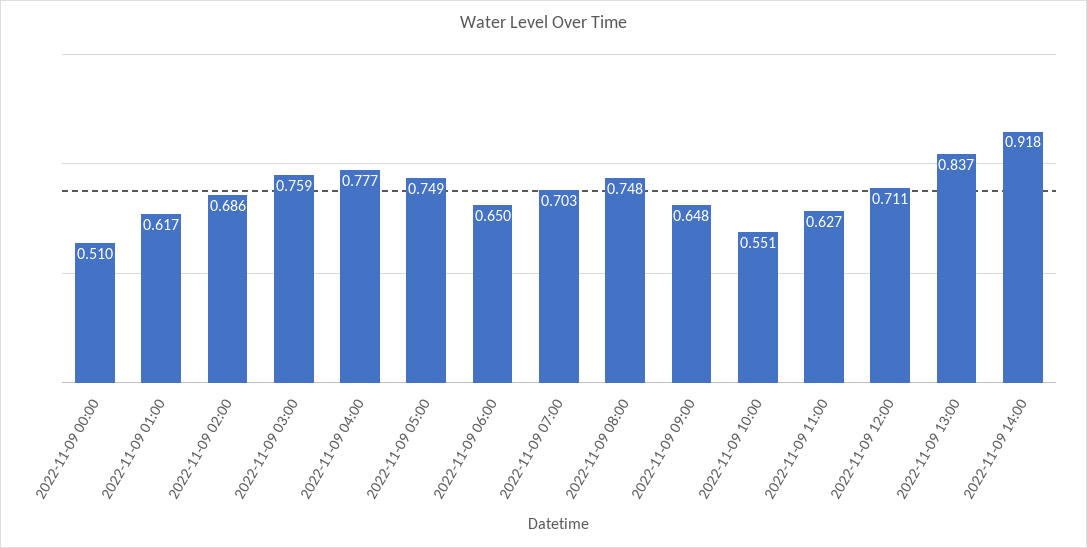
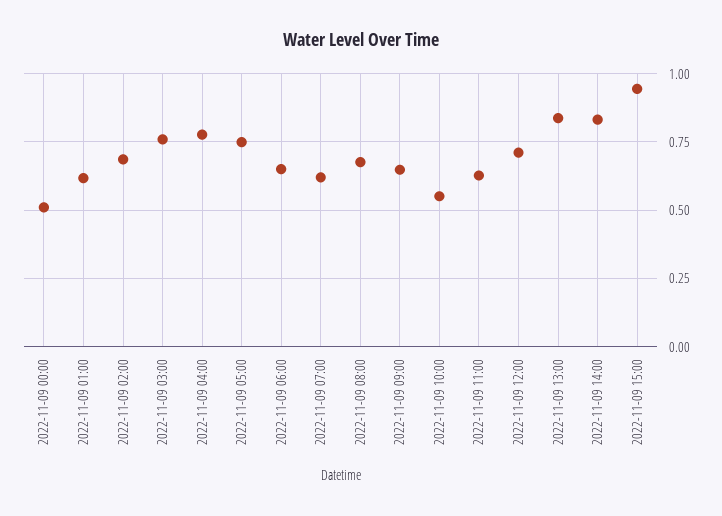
  {
    "2022-11-09 00:00": 0.51,
    "2022-11-09 01:00": 0.617,
    "2022-11-09 02:00": 0.686,
    "2022-11-09 03:00": 0.759,
    "2022-11-09 04:00": 0.777,
    "2022-11-09 05:00": 0.749,
    "2022-11-09 06:00": 0.65,
-   "2022-11-09 07:00": 0.703,
+   "2022-11-09 07:00": 0.625,
-   "2022-11-09 08:00": 0.748,
+   "2022-11-09 08:00": 0.675,
    "2022-11-09 09:00": 0.648,
    "2022-11-09 10:00": 0.551,
    "2022-11-09 11:00": 0.627,
    "2022-11-09 12:00": 0.711,
    "2022-11-09 13:00": 0.837,
-   "2022-11-09 14:00": 0.918
+   "2022-11-09 14:00": 0.825,
+   "2022-11-09 15:00": 0.95
  }

